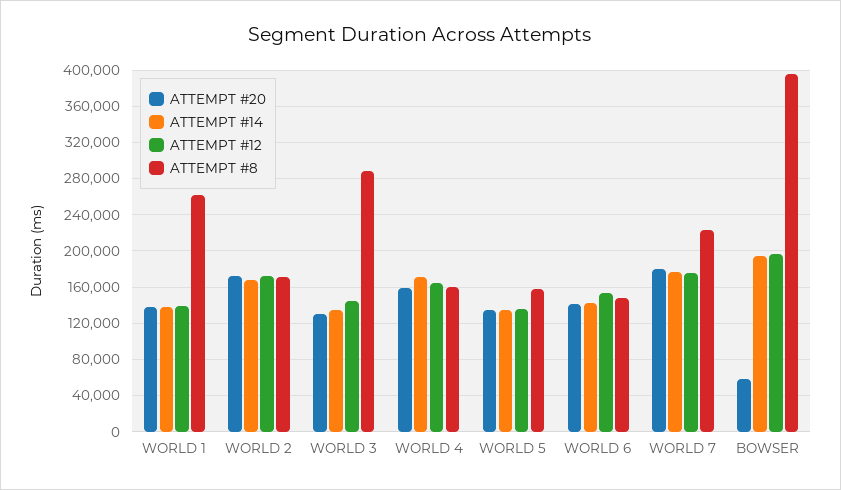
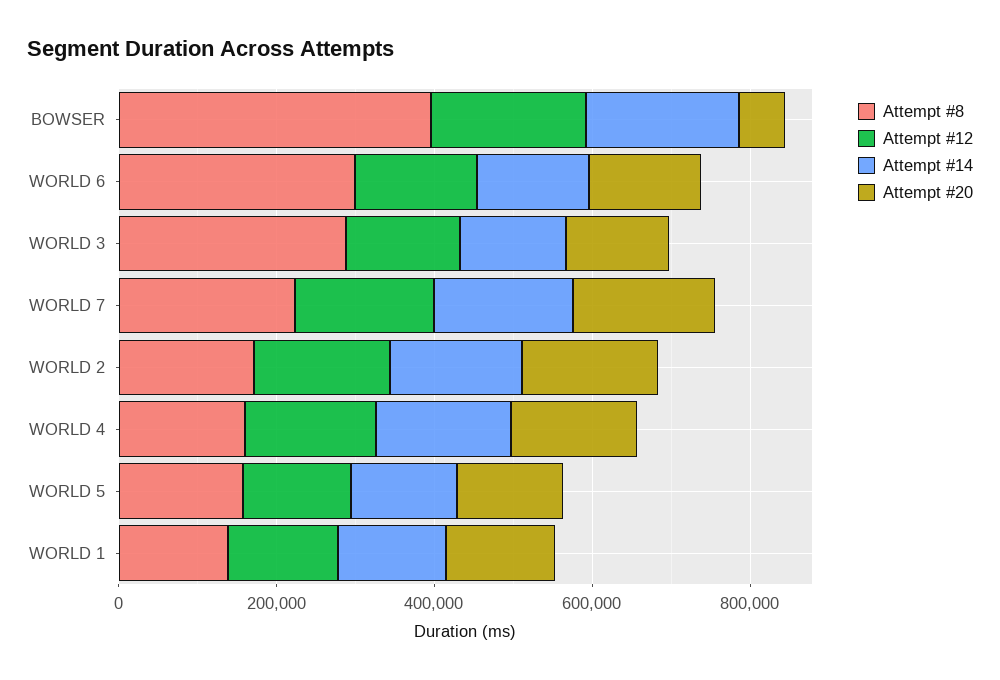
  {
    "ATTEMPT #20": {
      "WORLD 1": 140000,
      "WORLD 2": 170000,
      "WORLD 3": 130000,
      "WORLD 4": 160000,
      "WORLD 5": 130000,
      "WORLD 6": 140000,
      "WORLD 7": 180000,
      "BOWSER": 60000
    },
    "ATTEMPT #14": {
      "WORLD 1": 140000,
      "WORLD 2": 170000,
      "WORLD 3": 130000,
      "WORLD 4": 170000,
      "WORLD 5": 130000,
      "WORLD 6": 140000,
      "WORLD 7": 180000,
      "BOWSER": 190000
    },
    "ATTEMPT #12": {
      "WORLD 1": 140000,
      "WORLD 2": 170000,
      "WORLD 3": 140000,
      "WORLD 4": 170000,
      "WORLD 5": 140000,
      "WORLD 6": 150000,
      "WORLD 7": 180000,
      "BOWSER": 200000
    },
    "ATTEMPT #8": {
-     "WORLD 1": 260000,
+     "WORLD 1": 150000,
      "WORLD 2": 170000,
      "WORLD 3": 290000,
      "WORLD 4": 160000,
      "WORLD 5": 160000,
-     "WORLD 6": 150000,
+     "WORLD 6": 300000,
      "WORLD 7": 220000,
      "BOWSER": 400000
    }
  }

